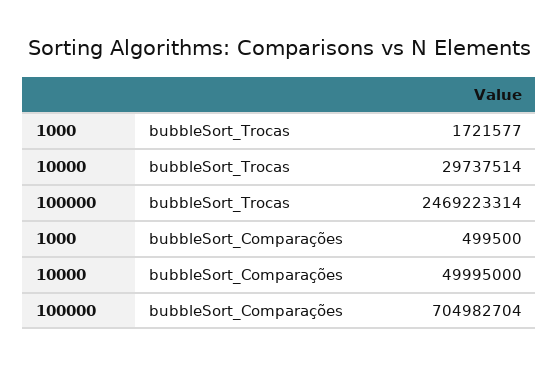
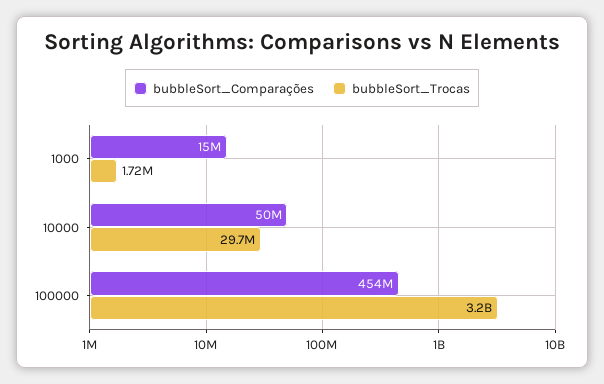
  {
    "bubbleSort_Trocas": {
      "1000": 1721577,
      "10000": 29737514,
-     "100000": 2469223314
+     "100000": 3200000000
    },
    "bubbleSort_Comparações": {
-     "1000": 499500,
+     "1000": 15000000,
      "10000": 49995000,
-     "100000": 704982704
+     "100000": 454000000
    }
  }

